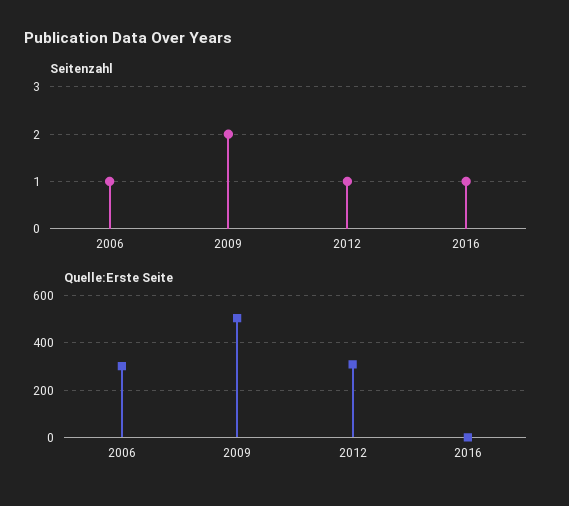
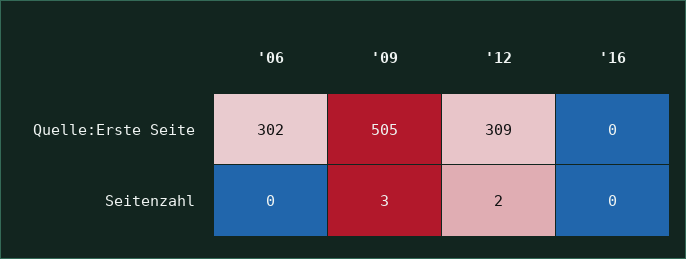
  {
    "Seitenzahl": {
-     "2006": 1,
+     "2006": 0,
-     "2009": 2,
+     "2009": 3,
-     "2012": 1,
+     "2012": 2,
-     "2016": 1
+     "2016": 0
    },
    "Quelle:Erste Seite": {
      "2006": 302,
      "2009": 505,
      "2012": 309,
      "2016": 0
    }
  }

